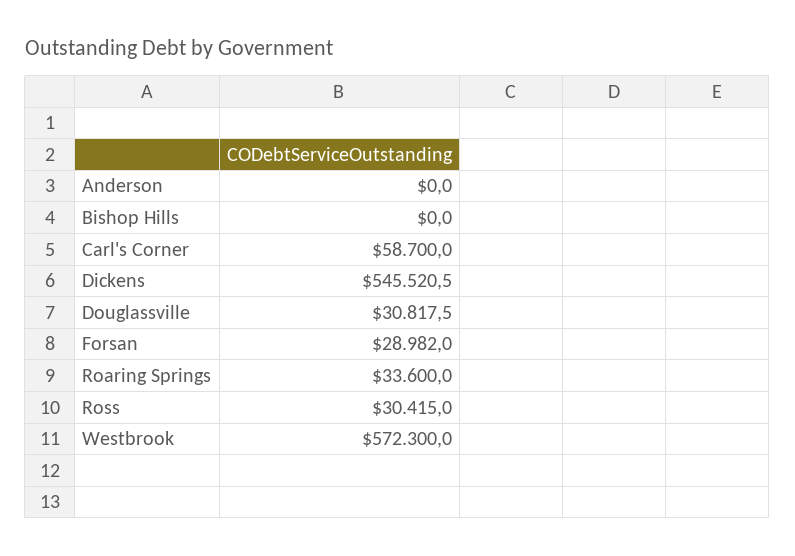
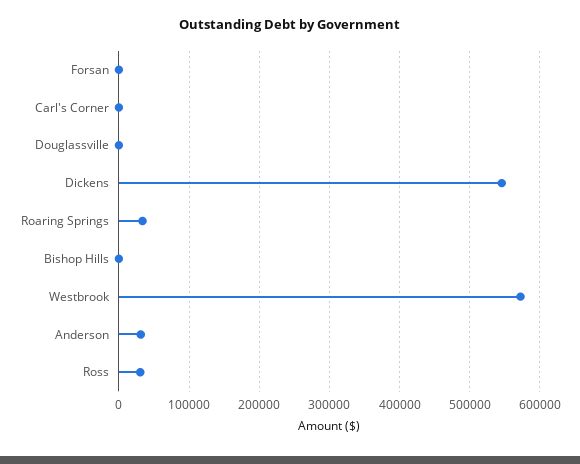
  {
-   "Anderson": 0,
+   "Anderson": 30000,
    "Bishop Hills": 0,
-   "Carl's Corner": 58700,
+   "Carl's Corner": 0,
    "Dickens": 545520.5,
-   "Douglassville": 30817.5,
+   "Douglassville": 0,
-   "Forsan": 28982,
+   "Forsan": 0,
    "Roaring Springs": 33600,
    "Ross": 30415,
    "Westbrook": 572300
  }

